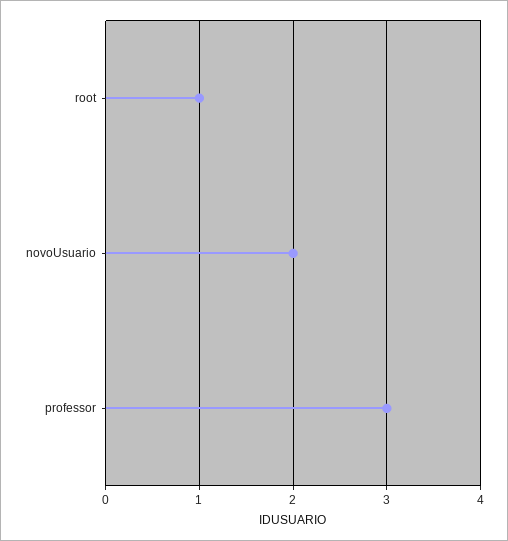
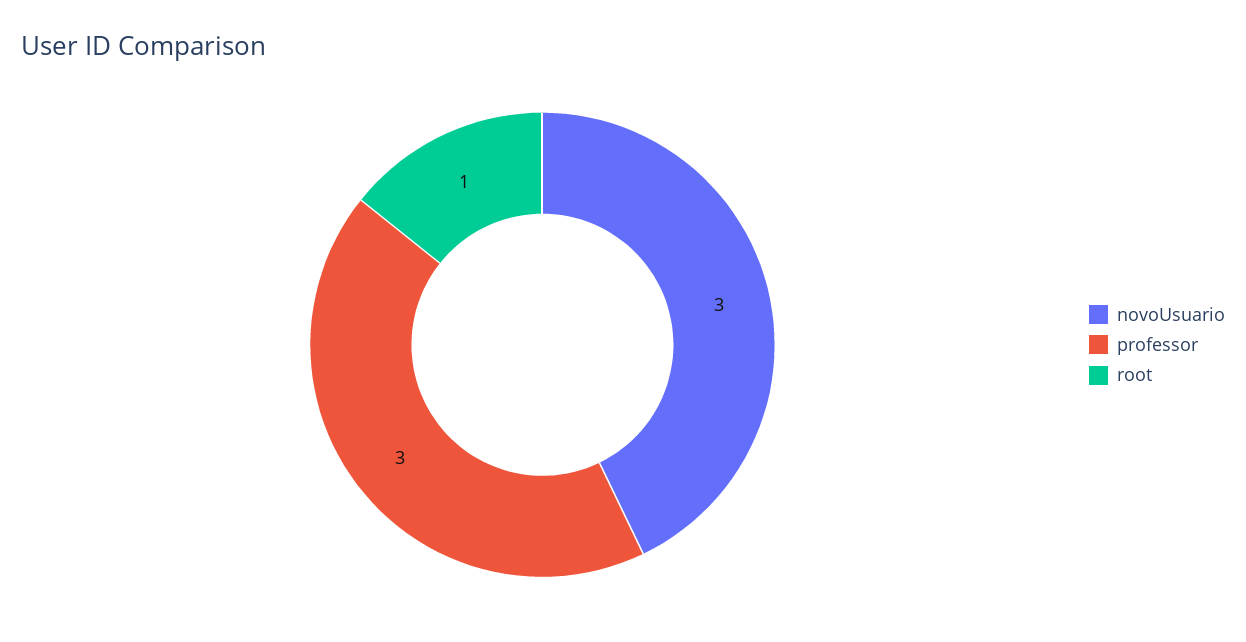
  {
    "root": 1,
-   "novoUsuario": 2,
+   "novoUsuario": 3,
    "professor": 3
  }

